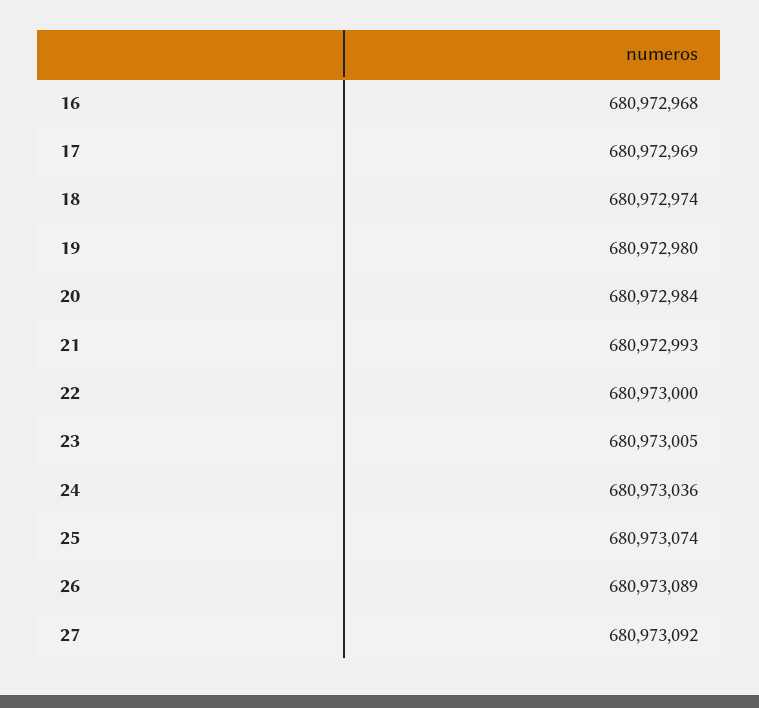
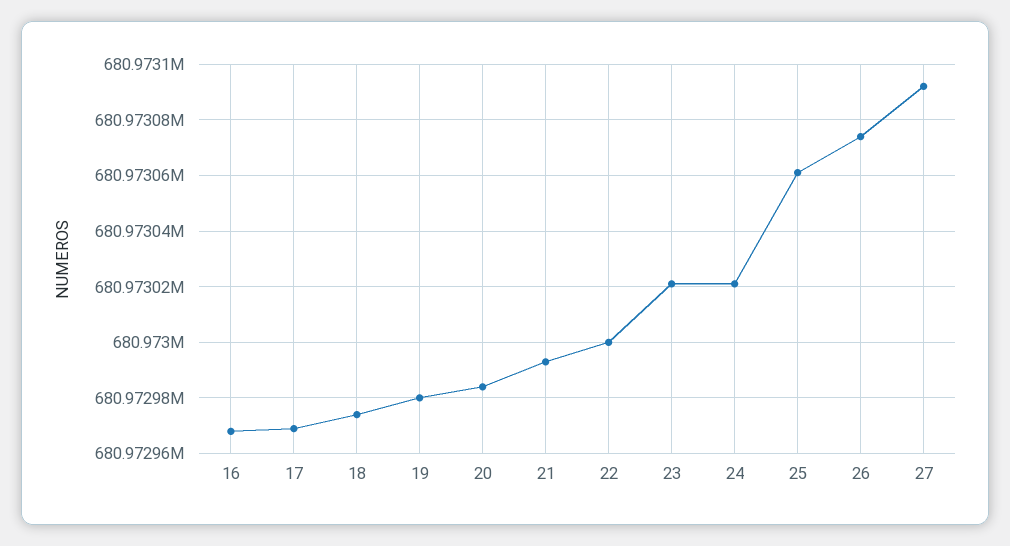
  {
    "16": 680972968,
    "17": 680972969,
    "18": 680972974,
    "19": 680972980,
    "20": 680972984,
    "21": 680972993,
    "22": 680973000,
-   "23": 680973005,
+   "23": 680973020,
-   "24": 680973036,
+   "24": 680973020,
-   "25": 680973074,
+   "25": 680973060,
-   "26": 680973089,
+   "26": 680973075,
    "27": 680973092
  }

